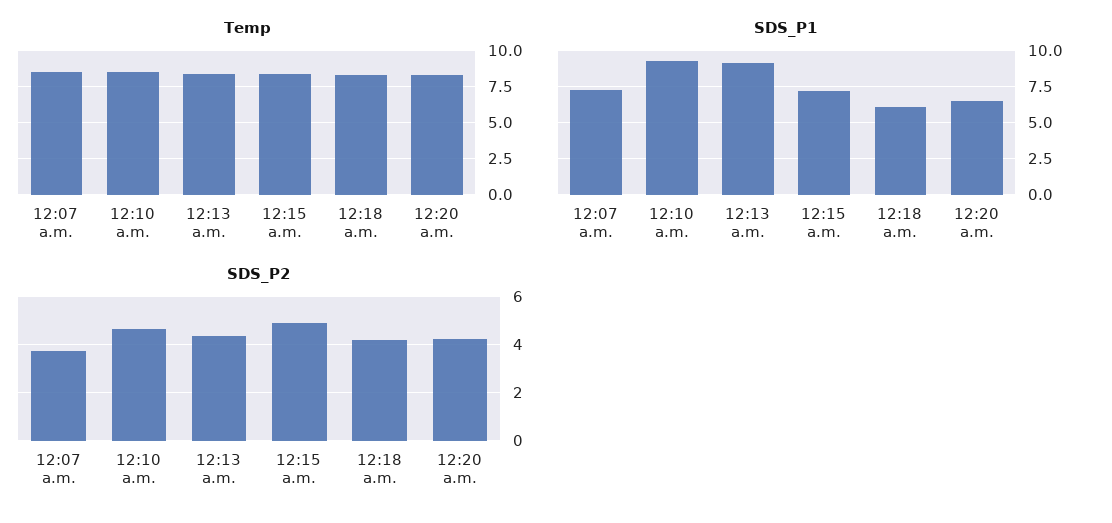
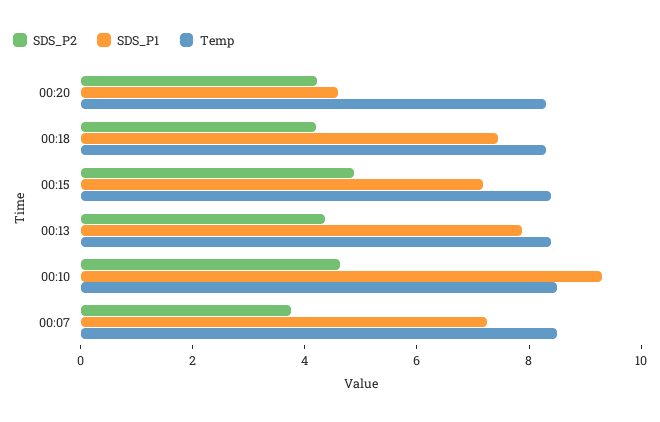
  {
    "Temp": {
      "12:07 a.m.": 8.5,
      "12:10 a.m.": 8.5,
      "12:13 a.m.": 8.5,
      "12:15 a.m.": 8.5,
      "12:18 a.m.": 8.5,
      "12:20 a.m.": 8.5
    },
    "SDS_P1": {
      "12:07 a.m.": 7.5,
      "12:10 a.m.": 9.5,
-     "12:13 a.m.": 9,
+     "12:13 a.m.": 8,
      "12:15 a.m.": 7,
-     "12:18 a.m.": 6,
+     "12:18 a.m.": 7.5,
-     "12:20 a.m.": 6.5
+     "12:20 a.m.": 4.5
    },
    "SDS_P2": {
      "12:07 a.m.": 3.75,
      "12:10 a.m.": 4.75,
      "12:13 a.m.": 4.25,
      "12:15 a.m.": 5,
      "12:18 a.m.": 4.25,
      "12:20 a.m.": 4.25
    }
  }

